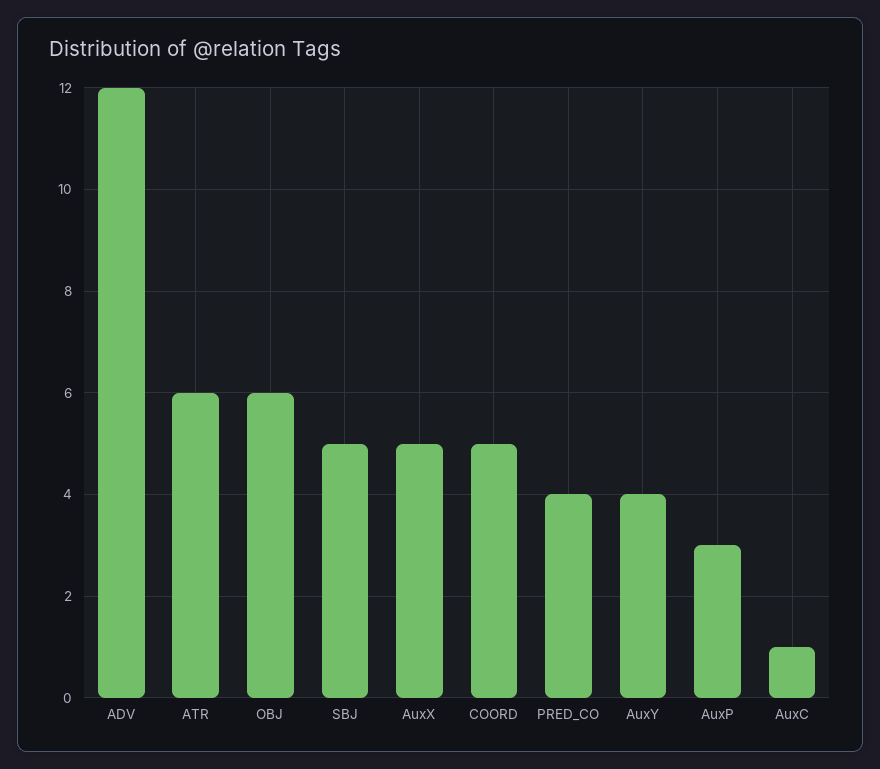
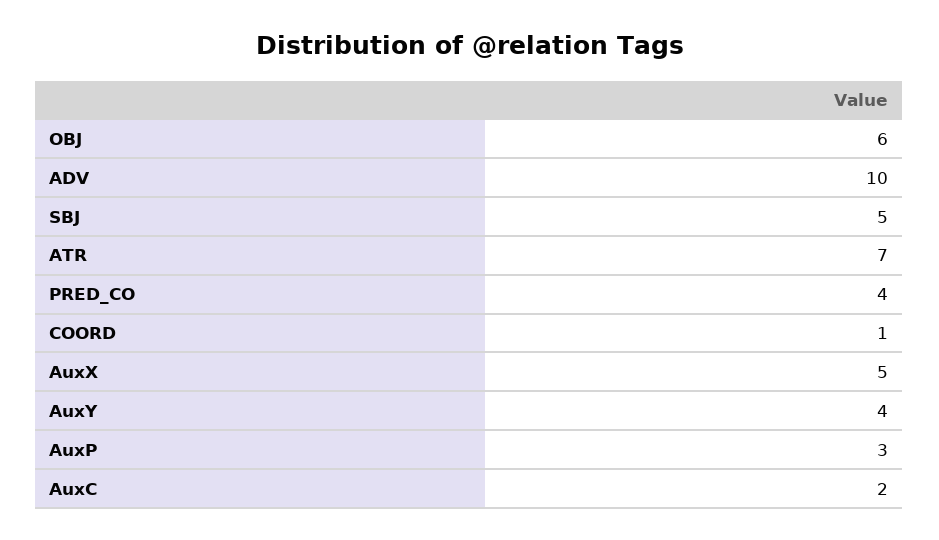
  {
-   "ADV": 12,
+   "ADV": 10,
-   "ATR": 6,
+   "ATR": 7,
    "OBJ": 6,
    "SBJ": 5,
    "AuxX": 5,
-   "COORD": 5,
+   "COORD": 1,
    "PRED_CO": 4,
    "AuxY": 4,
    "AuxP": 3,
-   "AuxC": 1
+   "AuxC": 2
  }

